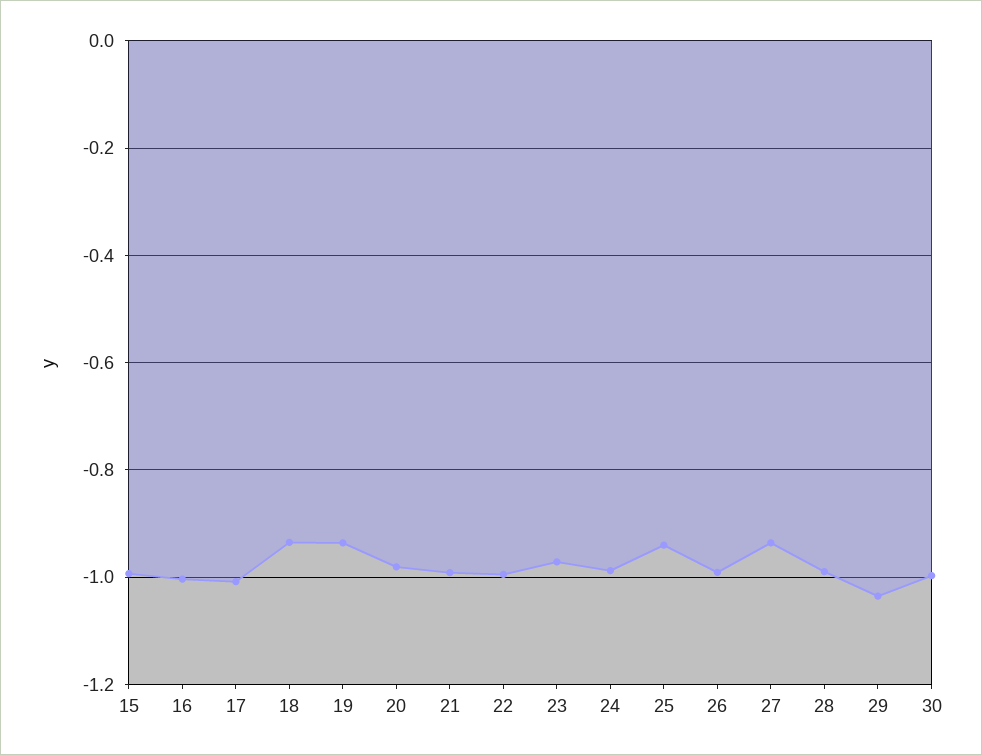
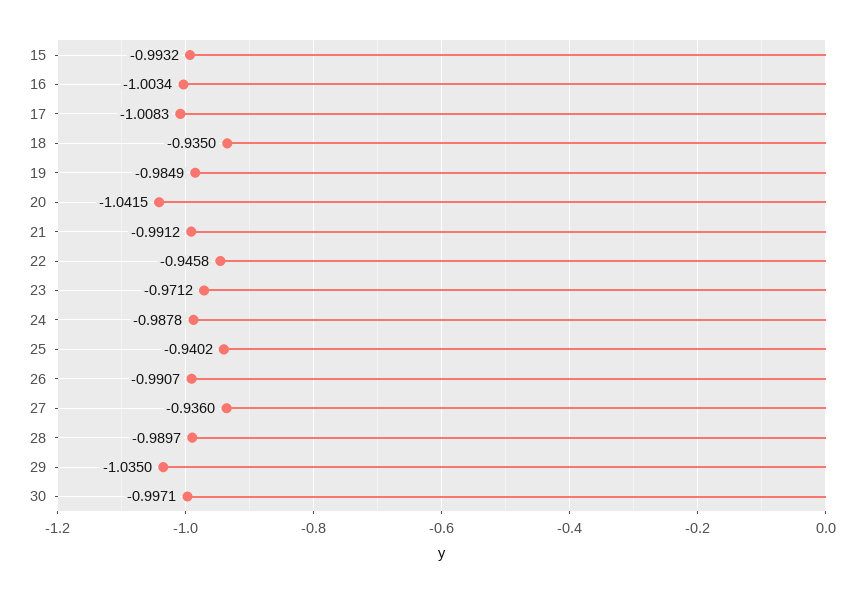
  {
    "15": -0.9932,
    "16": -1.0034,
    "17": -1.0083,
    "18": -0.935,
-   "19": -0.94,
+   "19": -0.9849,
-   "20": -0.98,
+   "20": -1.0415,
    "21": -0.9912,
-   "22": -1,
+   "22": -0.9458,
    "23": -0.9712,
    "24": -0.9878,
    "25": -0.9402,
    "26": -0.9907,
    "27": -0.936,
    "28": -0.9897,
    "29": -1.035,
    "30": -0.9971
  }

